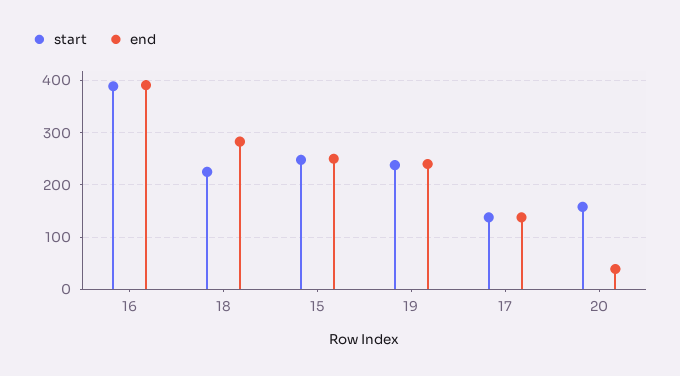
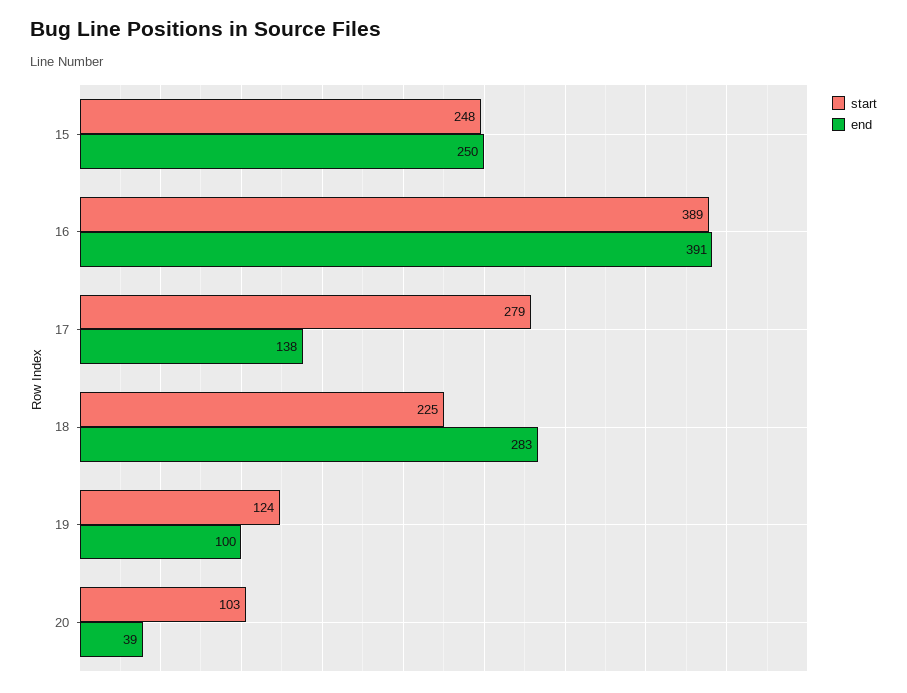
  {
    "start": {
      "16": 389,
      "18": 225,
      "15": 248,
-     "19": 240,
+     "19": 124,
-     "17": 140,
+     "17": 279,
-     "20": 160
+     "20": 103
    },
    "end": {
      "16": 391,
      "18": 283,
      "15": 250,
-     "19": 240,
+     "19": 100,
      "17": 138,
      "20": 39
    }
  }

